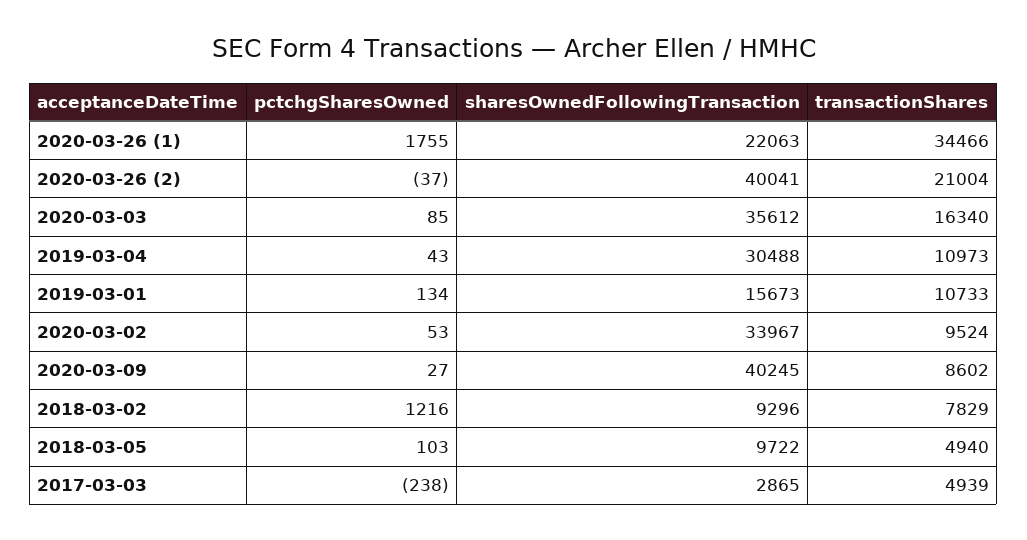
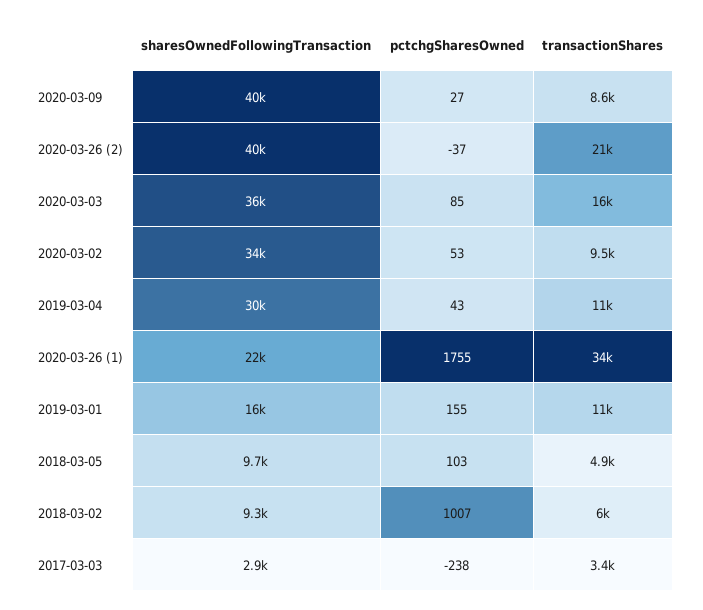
  {
    "pctchgSharesOwned": {
      "2020-03-26 (1)": 1755,
      "2020-03-26 (2)": -37,
      "2020-03-03": 85,
      "2019-03-04": 43,
-     "2019-03-01": 134,
+     "2019-03-01": 155,
      "2020-03-02": 53,
      "2020-03-09": 27,
-     "2018-03-02": 1216,
+     "2018-03-02": 1007,
      "2018-03-05": 103,
      "2017-03-03": -238
    },
    "sharesOwnedFollowingTransaction": {
      "2020-03-26 (1)": 22063,
      "2020-03-26 (2)": 40041,
      "2020-03-03": 35612,
      "2019-03-04": 30488,
      "2019-03-01": 15673,
      "2020-03-02": 33967,
      "2020-03-09": 40245,
      "2018-03-02": 9296,
      "2018-03-05": 9722,
      "2017-03-03": 2865
    },
    "transactionShares": {
      "2020-03-26 (1)": 34466,
      "2020-03-26 (2)": 21004,
      "2020-03-03": 16340,
      "2019-03-04": 10973,
      "2019-03-01": 10733,
      "2020-03-02": 9524,
      "2020-03-09": 8602,
-     "2018-03-02": 7829,
+     "2018-03-02": 6000,
      "2018-03-05": 4940,
-     "2017-03-03": 4939
+     "2017-03-03": 3400
    }
  }

